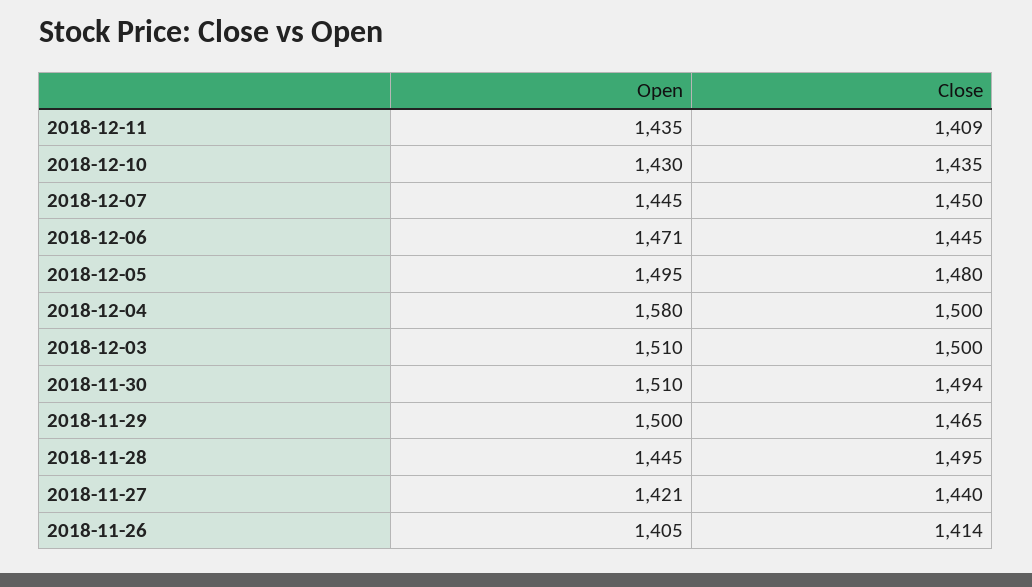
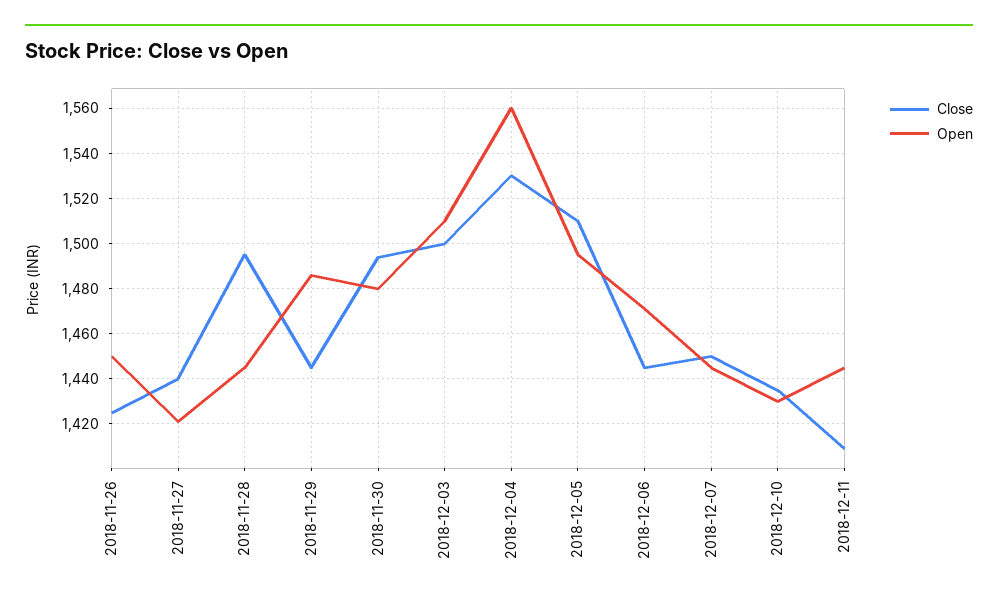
  {
    "Open": {
-     "2018-12-11": 1435,
+     "2018-12-11": 1445,
      "2018-12-10": 1430,
      "2018-12-07": 1445,
      "2018-12-06": 1471,
      "2018-12-05": 1495,
-     "2018-12-04": 1580,
+     "2018-12-04": 1560,
      "2018-12-03": 1510,
-     "2018-11-30": 1510,
+     "2018-11-30": 1480,
-     "2018-11-29": 1500,
+     "2018-11-29": 1485,
      "2018-11-28": 1445,
      "2018-11-27": 1421,
-     "2018-11-26": 1405
+     "2018-11-26": 1450
    },
    "Close": {
      "2018-12-11": 1409,
      "2018-12-10": 1435,
      "2018-12-07": 1450,
      "2018-12-06": 1445,
-     "2018-12-05": 1480,
+     "2018-12-05": 1510,
-     "2018-12-04": 1500,
+     "2018-12-04": 1530,
      "2018-12-03": 1500,
      "2018-11-30": 1494,
-     "2018-11-29": 1465,
+     "2018-11-29": 1445,
      "2018-11-28": 1495,
      "2018-11-27": 1440,
-     "2018-11-26": 1414
+     "2018-11-26": 1425
    }
  }

